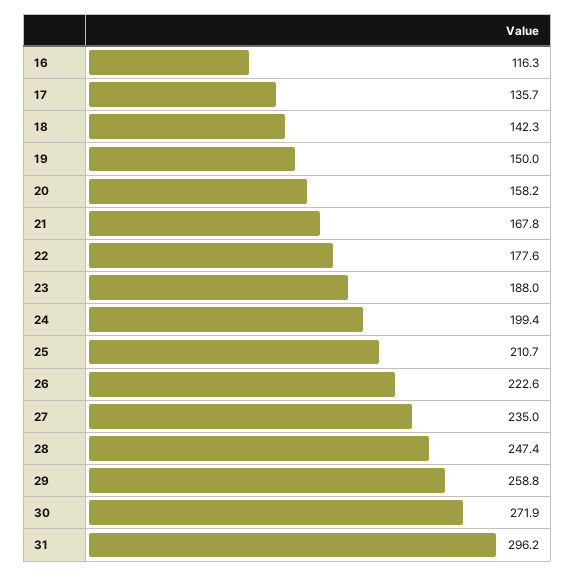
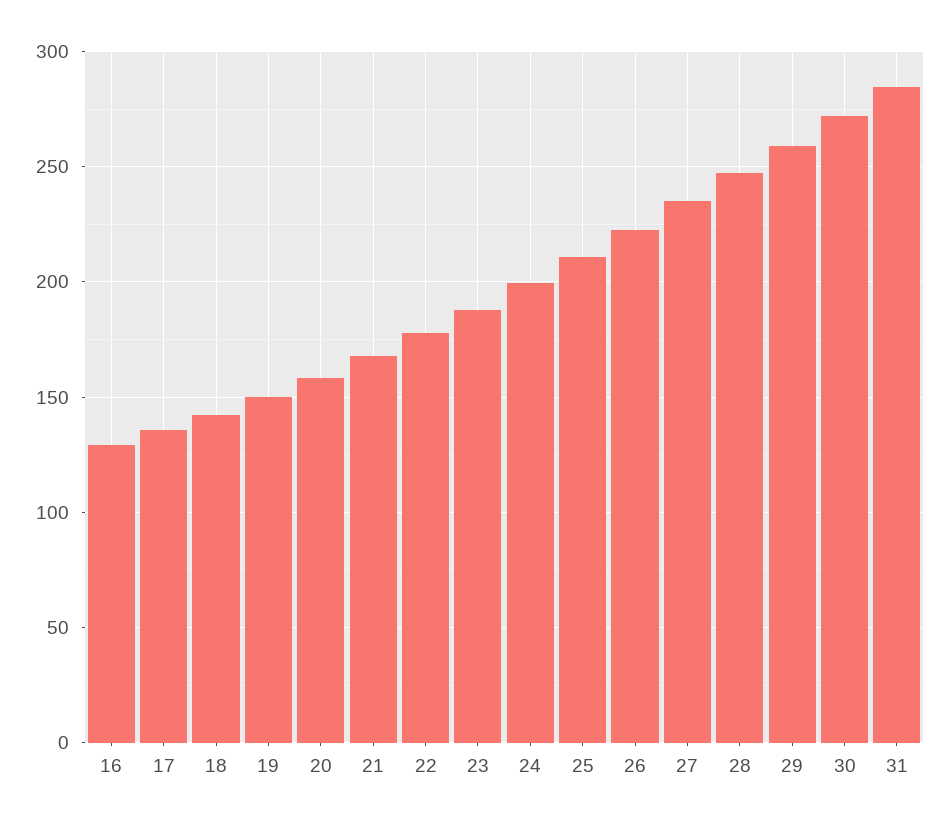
  {
-   "16": 116.3,
+   "16": 130,
    "17": 135.7,
    "18": 142.3,
    "19": 150,
    "20": 158.2,
    "21": 167.8,
    "22": 177.6,
    "23": 188,
    "24": 199.4,
    "25": 210.7,
    "26": 222.6,
    "27": 235,
    "28": 247.4,
    "29": 258.8,
    "30": 271.9,
-   "31": 296.2
+   "31": 285
  }

